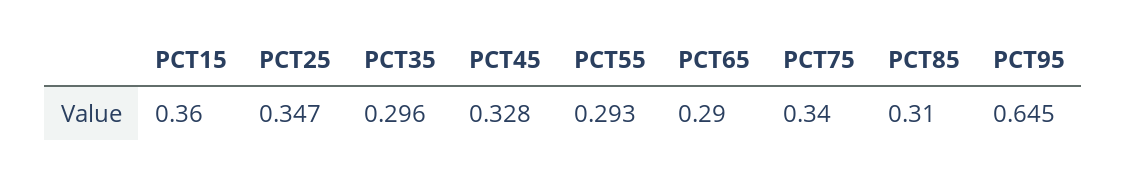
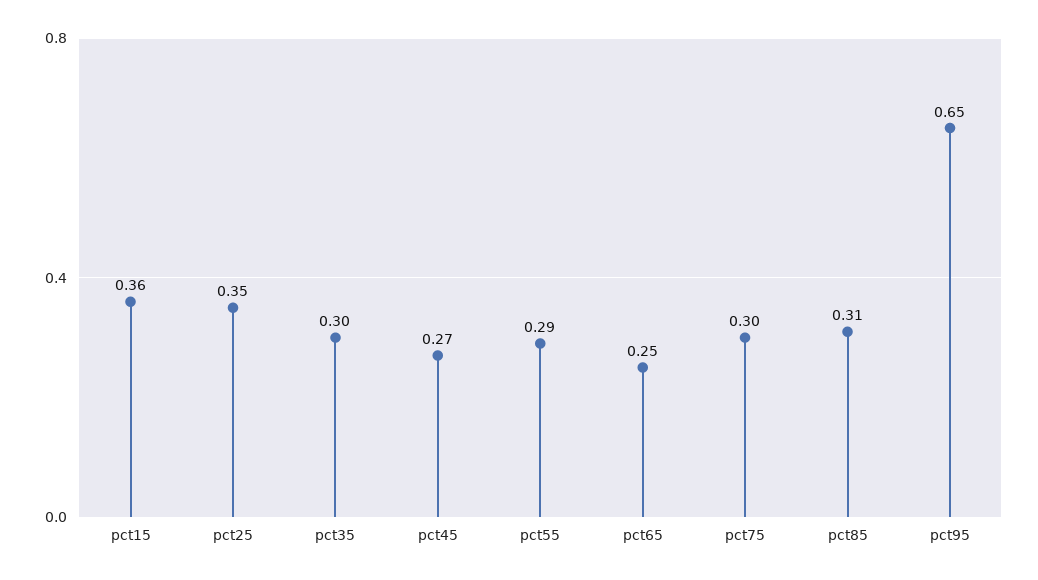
  {
    "PCT15": 0.36,
    "PCT25": 0.347,
    "PCT35": 0.296,
-   "PCT45": 0.328,
+   "PCT45": 0.27,
    "PCT55": 0.293,
-   "PCT65": 0.29,
+   "PCT65": 0.25,
-   "PCT75": 0.34,
+   "PCT75": 0.3,
    "PCT85": 0.31,
    "PCT95": 0.645
  }

